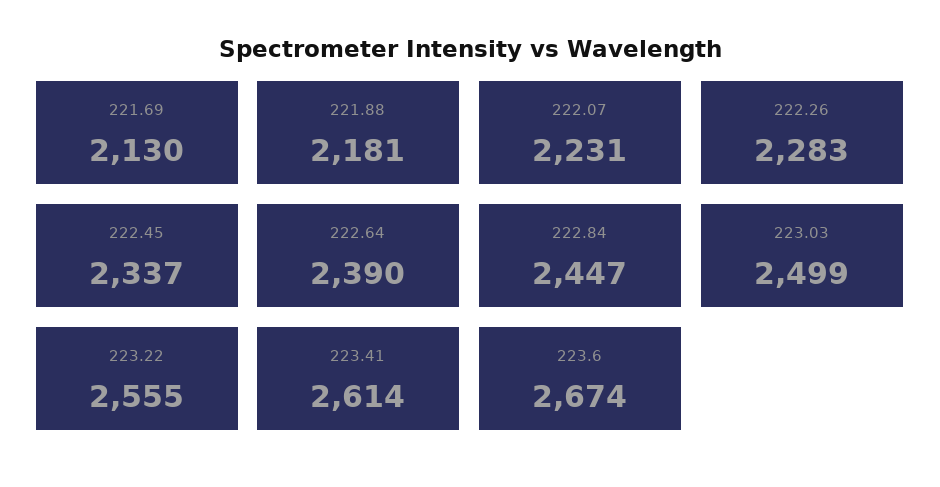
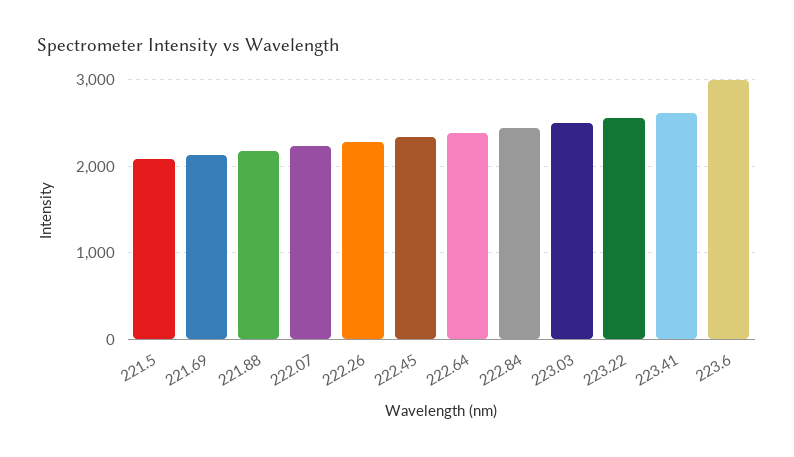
  {
    "221.69": 2130,
    "221.88": 2181,
    "222.07": 2231,
    "222.26": 2283,
    "222.45": 2337,
    "222.64": 2390,
    "222.84": 2447,
    "223.03": 2499,
    "223.22": 2555,
    "223.41": 2614,
-   "223.6": 2674
+   "223.6": 3000,
+   "221.5": 2100
  }

